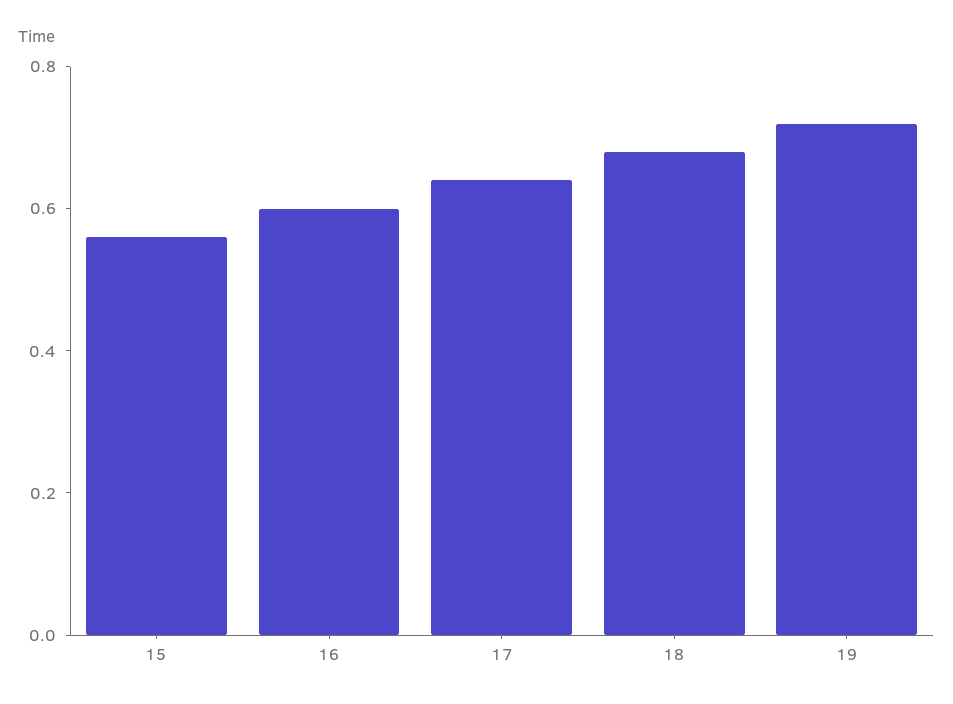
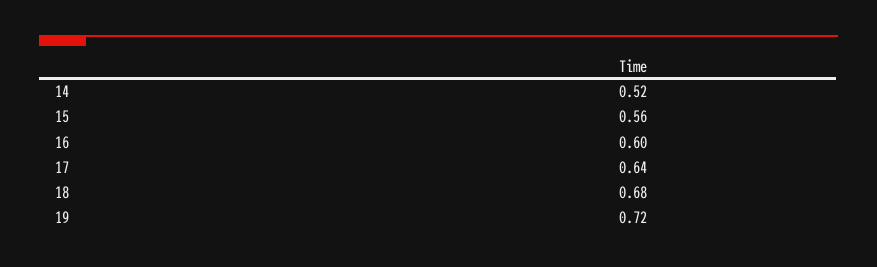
  {
    "15": 0.56,
    "16": 0.6,
    "17": 0.64,
    "18": 0.68,
-   "19": 0.72
+   "19": 0.72,
+   "14": 0.52
  }

